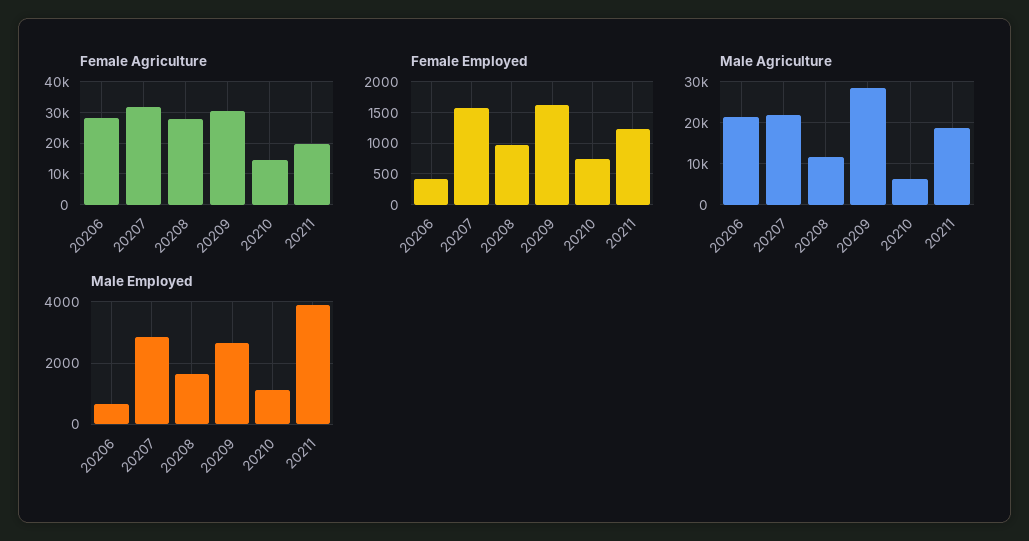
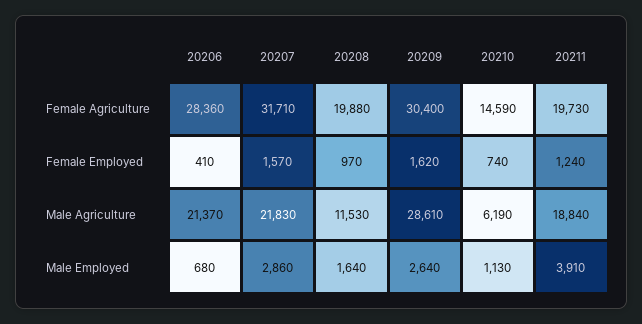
  {
    "Female Agriculture": {
      "20206": 28360,
      "20207": 31710,
-     "20208": 28000,
+     "20208": 19880,
      "20209": 30400,
      "20210": 14590,
      "20211": 19730
    },
    "Female Employed": {
      "20206": 410,
      "20207": 1570,
      "20208": 970,
      "20209": 1620,
      "20210": 740,
      "20211": 1240
    },
    "Male Agriculture": {
      "20206": 21370,
      "20207": 21830,
      "20208": 11530,
      "20209": 28610,
      "20210": 6190,
      "20211": 18840
    },
    "Male Employed": {
      "20206": 680,
      "20207": 2860,
      "20208": 1640,
      "20209": 2640,
      "20210": 1130,
      "20211": 3910
    }
  }

